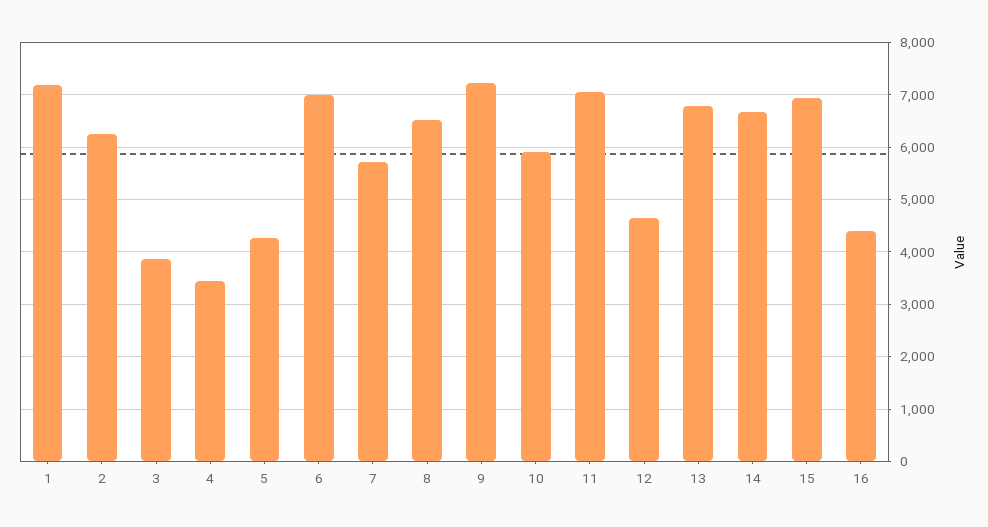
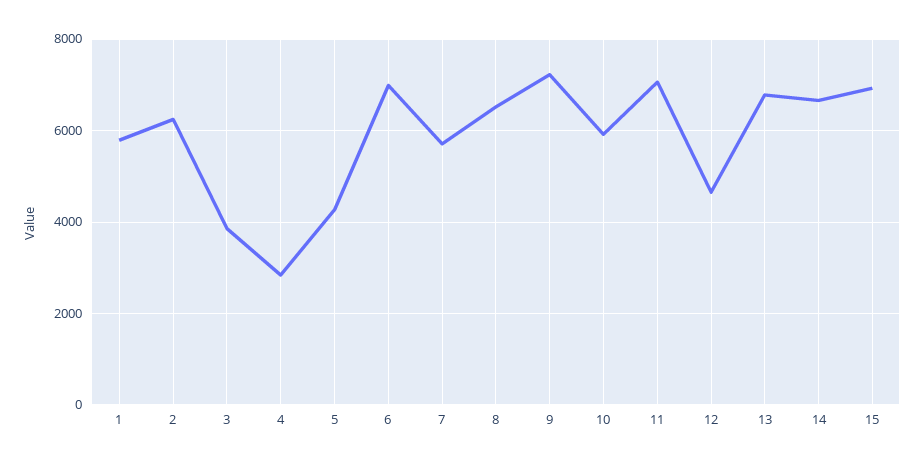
  {
-   "1": 7200,
+   "1": 5800,
    "2": 6200,
    "3": 3800,
-   "4": 3400,
+   "4": 2800,
    "5": 4200,
    "6": 7000,
    "7": 5800,
    "8": 6600,
    "9": 7200,
    "10": 6000,
    "11": 7000,
    "12": 4600,
    "13": 6800,
    "14": 6600,
-   "15": 7000,
+   "15": 7000
-   "16": 4400
  }

